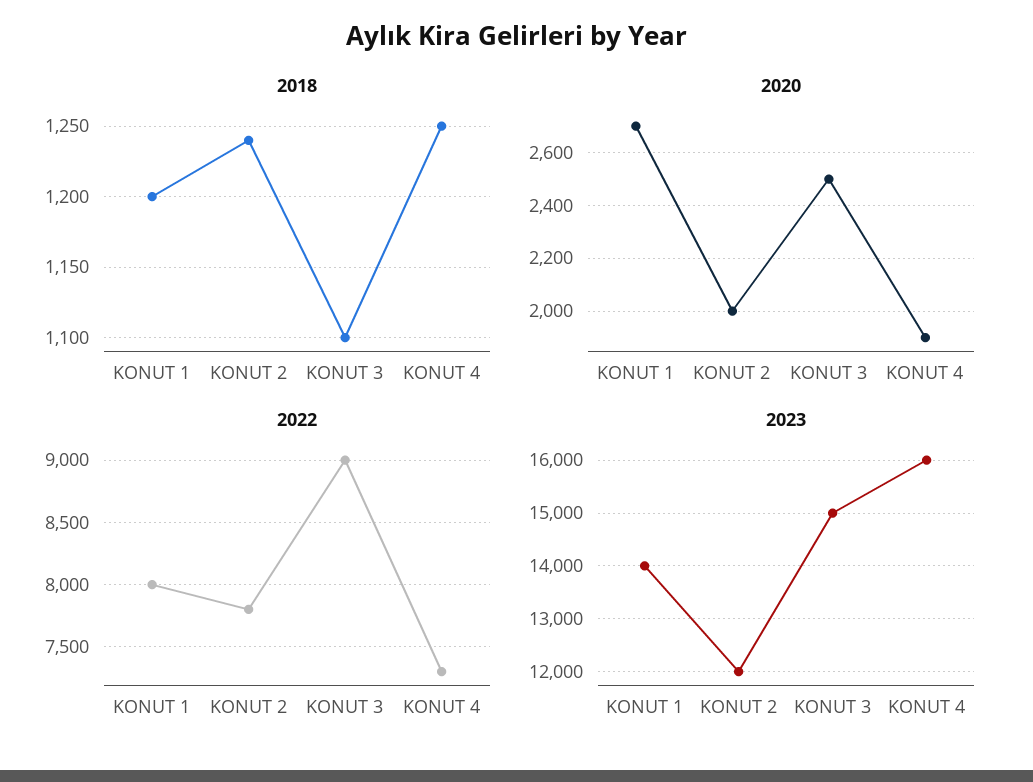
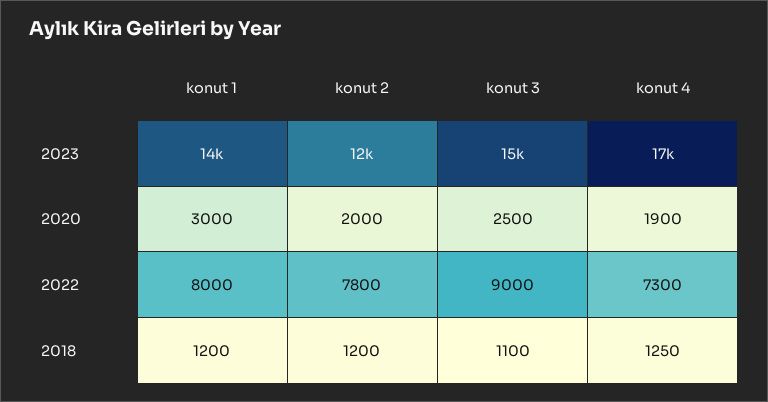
  {
    "2018": {
      "KONUT 1": 1200,
-     "KONUT 2": 1240,
+     "KONUT 2": 1200,
      "KONUT 3": 1100,
      "KONUT 4": 1250
    },
    "2020": {
-     "KONUT 1": 2700,
+     "KONUT 1": 3000,
      "KONUT 2": 2000,
      "KONUT 3": 2500,
      "KONUT 4": 1900
    },
    "2022": {
      "KONUT 1": 8000,
      "KONUT 2": 7800,
      "KONUT 3": 9000,
      "KONUT 4": 7300
    },
    "2023": {
      "KONUT 1": 14000,
      "KONUT 2": 12000,
      "KONUT 3": 15000,
-     "KONUT 4": 16000
+     "KONUT 4": 17000
    }
  }

